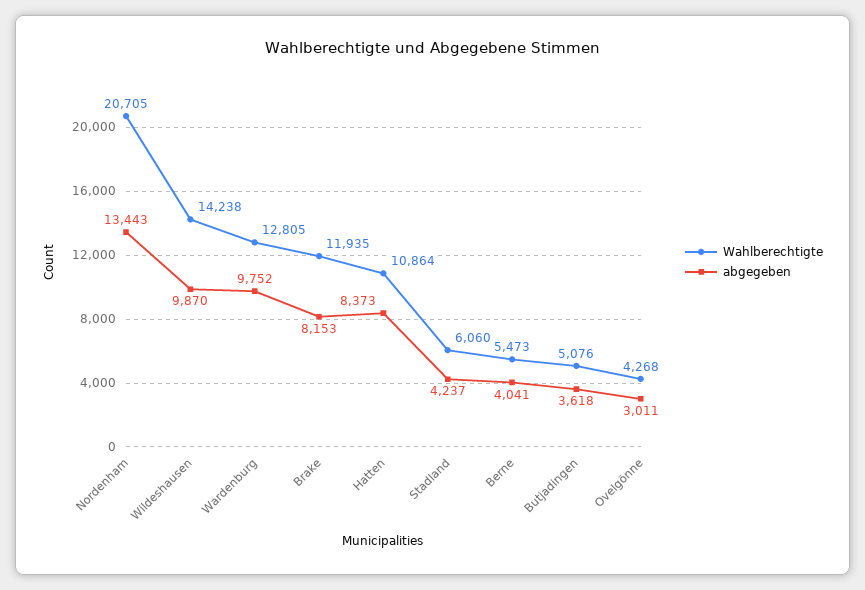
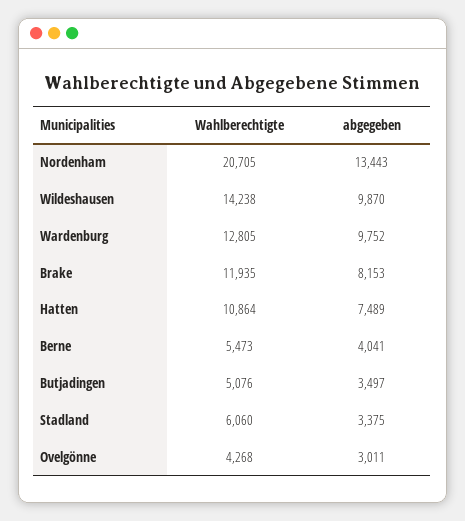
  {
    "Wahlberechtigte": {
      "Nordenham": 20705,
      "Wildeshausen": 14238,
      "Wardenburg": 12805,
      "Brake": 11935,
      "Hatten": 10864,
      "Stadland": 6060,
      "Berne": 5473,
      "Butjadingen": 5076,
      "Ovelgönne": 4268
    },
    "abgegeben": {
      "Nordenham": 13443,
      "Wildeshausen": 9870,
      "Wardenburg": 9752,
      "Brake": 8153,
-     "Hatten": 8373,
+     "Hatten": 7489,
-     "Stadland": 4237,
+     "Stadland": 3375,
      "Berne": 4041,
-     "Butjadingen": 3618,
+     "Butjadingen": 3497,
      "Ovelgönne": 3011
    }
  }

